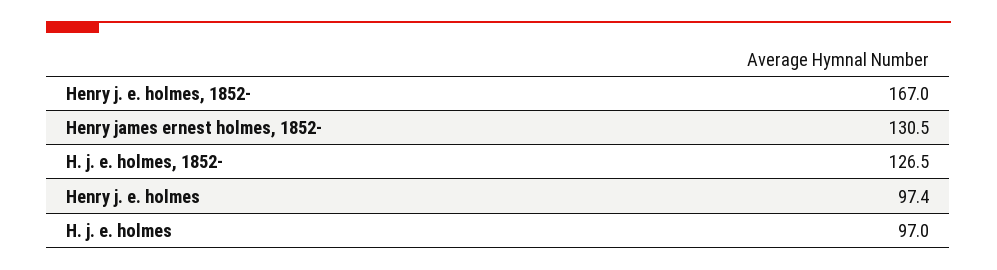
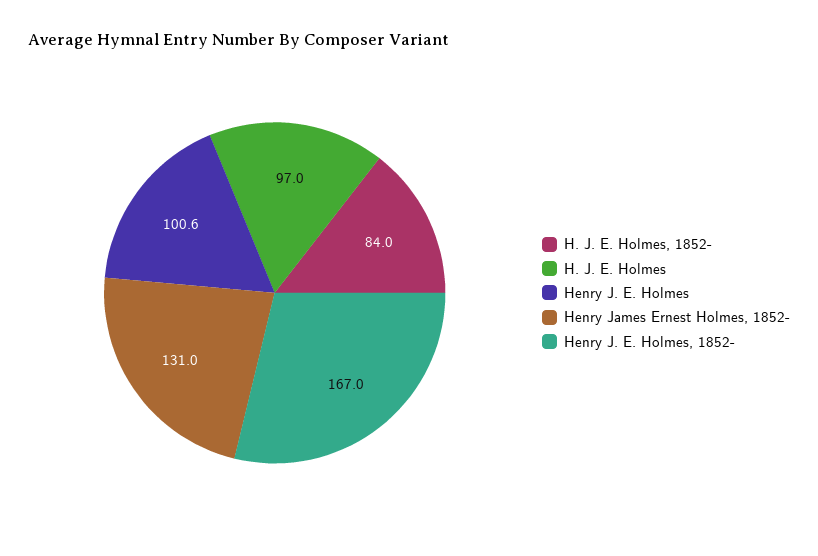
  {
    "Henry j. e. holmes, 1852-": 167,
-   "Henry james ernest holmes, 1852-": 130.5,
+   "Henry james ernest holmes, 1852-": 131,
-   "H. j. e. holmes, 1852-": 126.5,
+   "H. j. e. holmes, 1852-": 84,
-   "Henry j. e. holmes": 97.4,
+   "Henry j. e. holmes": 100.6,
    "H. j. e. holmes": 97
  }

